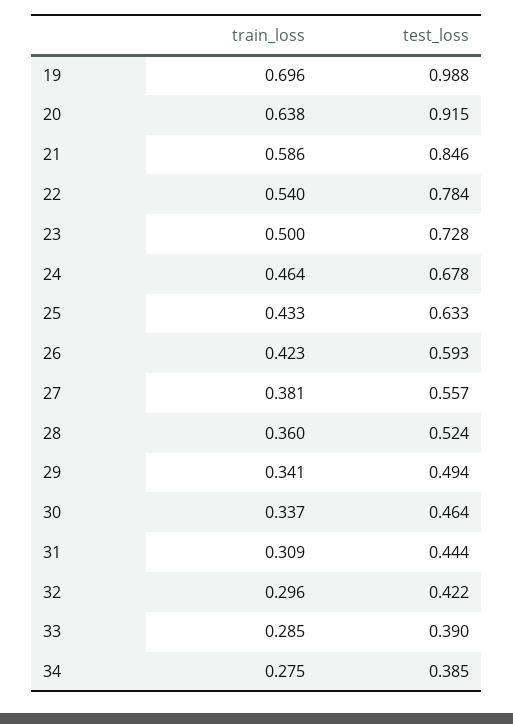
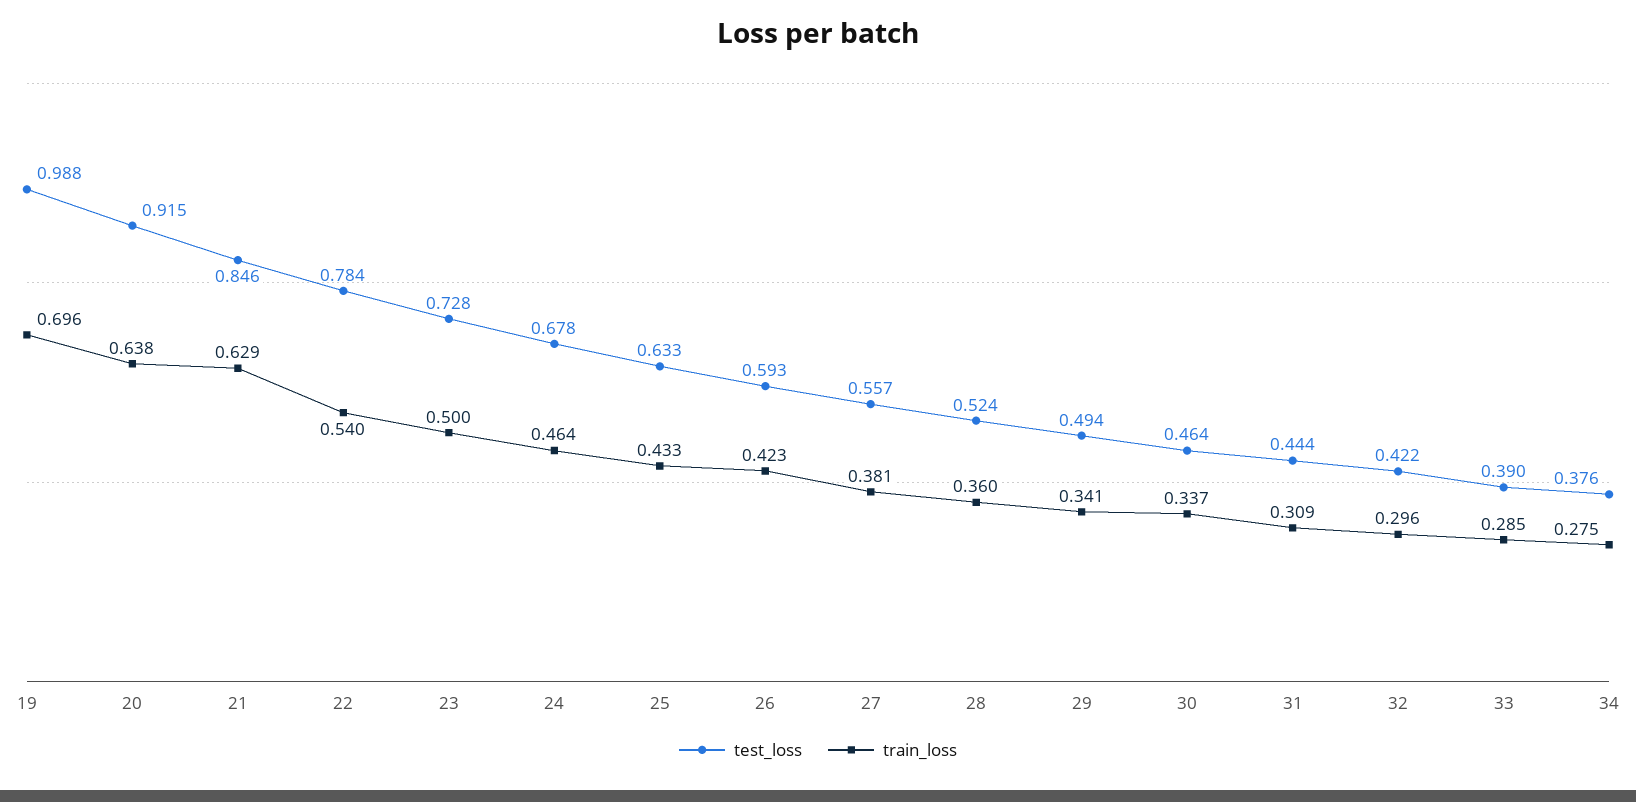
  {
    "train_loss": {
      "19": 0.696,
      "20": 0.638,
-     "21": 0.586,
+     "21": 0.629,
      "22": 0.54,
      "23": 0.5,
      "24": 0.464,
      "25": 0.433,
      "26": 0.423,
      "27": 0.381,
      "28": 0.36,
      "29": 0.341,
      "30": 0.337,
      "31": 0.309,
      "32": 0.296,
      "33": 0.285,
      "34": 0.275
    },
    "test_loss": {
      "19": 0.988,
      "20": 0.915,
      "21": 0.846,
      "22": 0.784,
      "23": 0.728,
      "24": 0.678,
      "25": 0.633,
      "26": 0.593,
      "27": 0.557,
      "28": 0.524,
      "29": 0.494,
      "30": 0.464,
      "31": 0.444,
      "32": 0.422,
      "33": 0.39,
-     "34": 0.385
+     "34": 0.376
    }
  }

